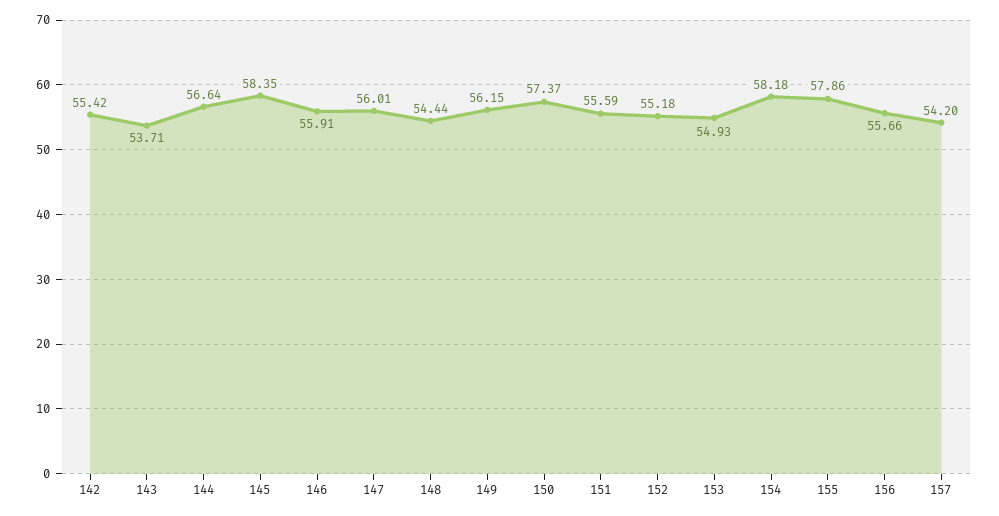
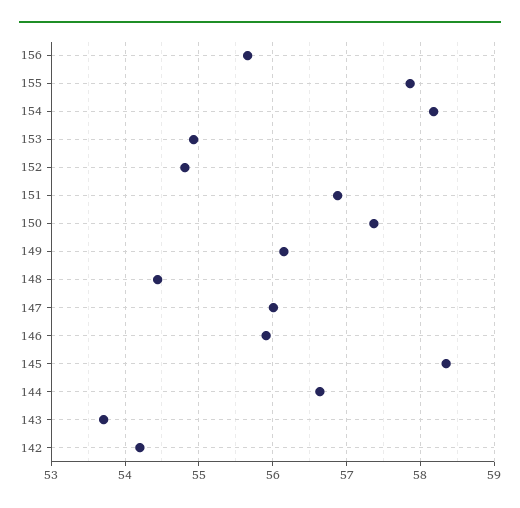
  {
-   "142": 55.42,
+   "142": 54.2,
    "143": 53.71,
    "144": 56.64,
    "145": 58.35,
    "146": 55.91,
    "147": 56.01,
    "148": 54.44,
    "149": 56.15,
    "150": 57.37,
-   "151": 55.59,
+   "151": 56.9,
-   "152": 55.18,
+   "152": 54.8,
    "153": 54.93,
    "154": 58.18,
    "155": 57.86,
-   "156": 55.66,
+   "156": 55.66
-   "157": 54.2
  }

